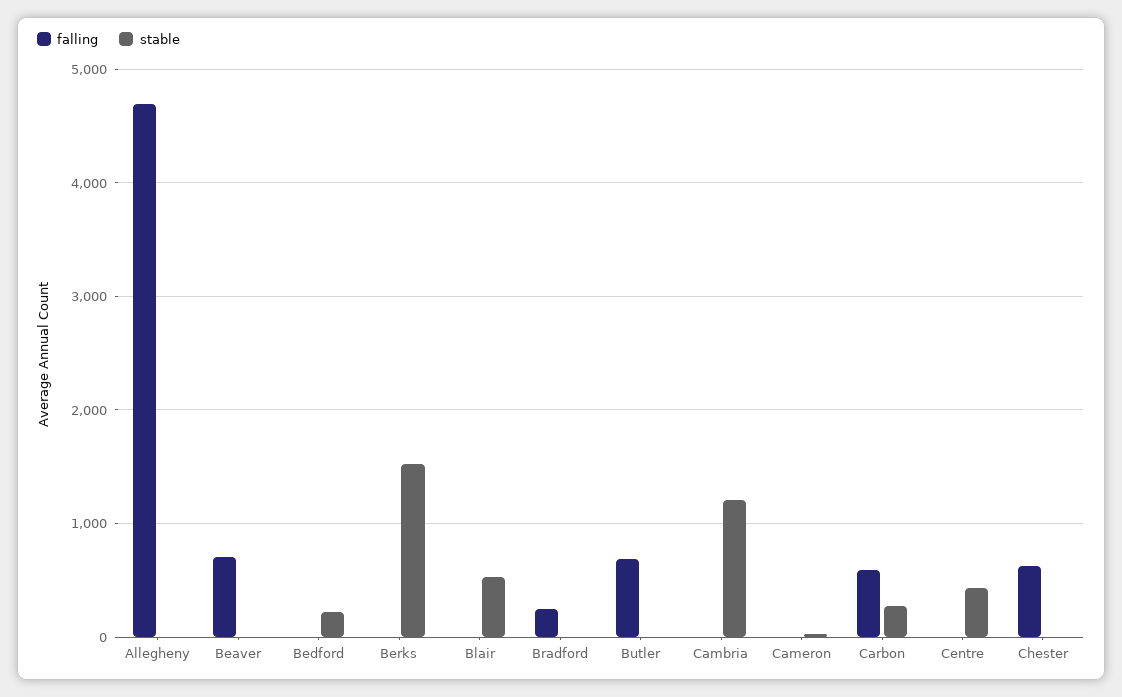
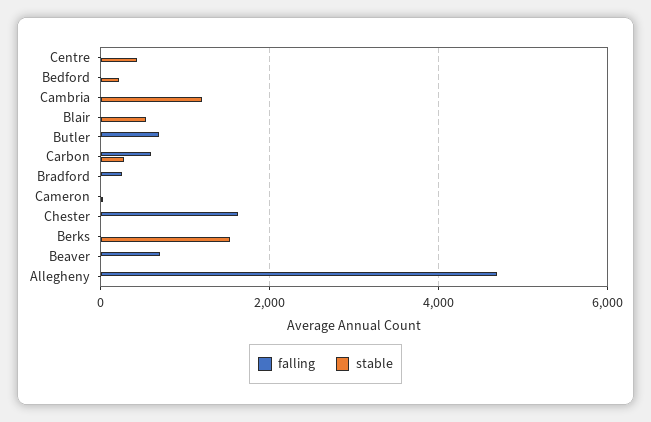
  {
    "falling": {
      "Allegheny": 4700,
      "Beaver": 700,
      "Bedford": 0,
      "Berks": 0,
      "Blair": 0,
      "Bradford": 200,
      "Butler": 700,
      "Cambria": 0,
      "Cameron": 0,
      "Carbon": 600,
      "Centre": 0,
-     "Chester": 600
+     "Chester": 1600
    },
    "stable": {
      "Allegheny": 0,
      "Beaver": 0,
      "Bedford": 200,
      "Berks": 1500,
      "Blair": 500,
      "Bradford": 0,
      "Butler": 0,
      "Cambria": 1200,
      "Cameron": 0,
      "Carbon": 300,
      "Centre": 400,
      "Chester": 0
    }
  }

